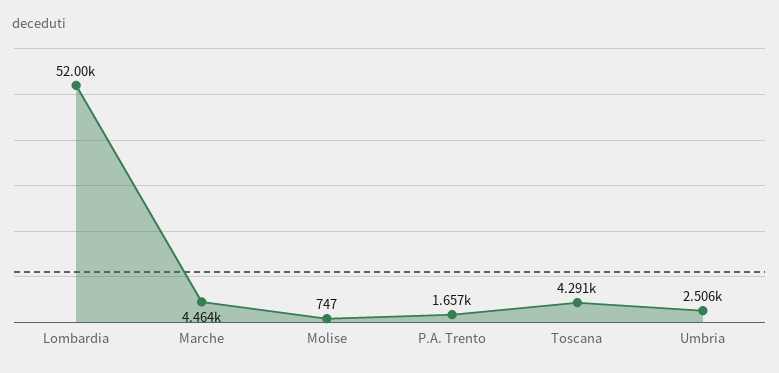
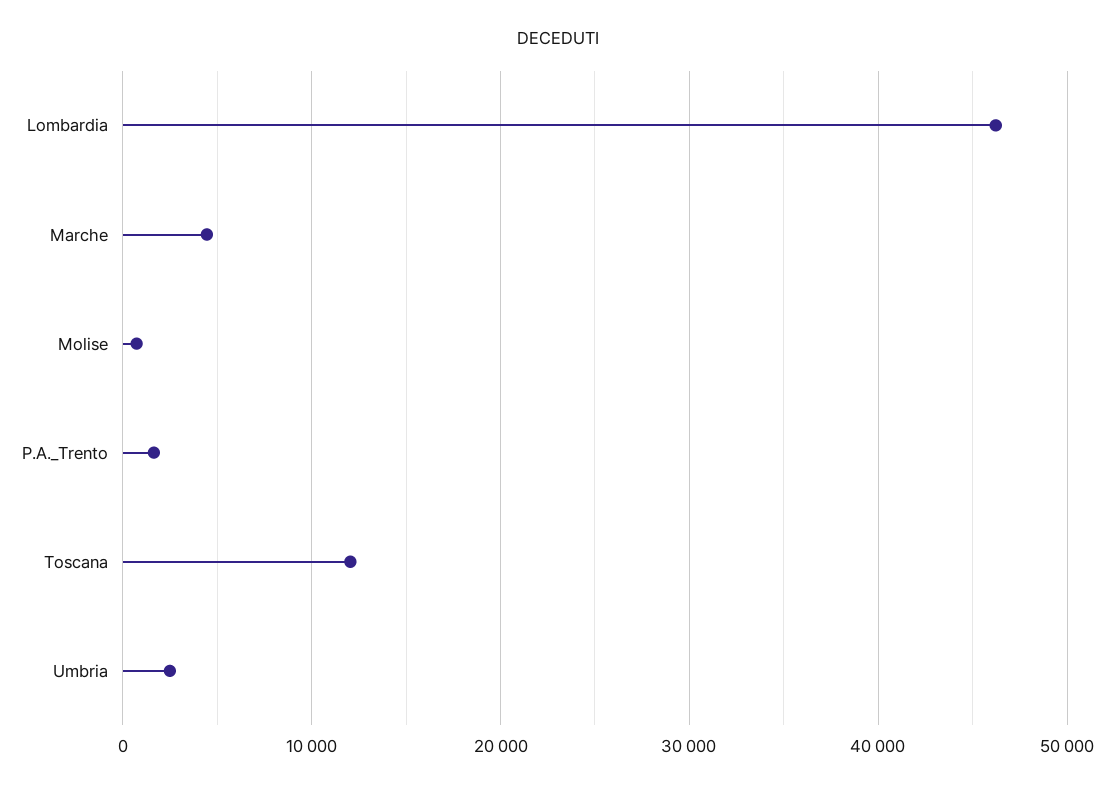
  {
-   "Lombardia": 52000,
+   "Lombardia": 46000,
    "Marche": 4464,
    "Molise": 747,
    "P.A. Trento": 1657,
-   "Toscana": 4291,
+   "Toscana": 12000,
    "Umbria": 2506
  }

